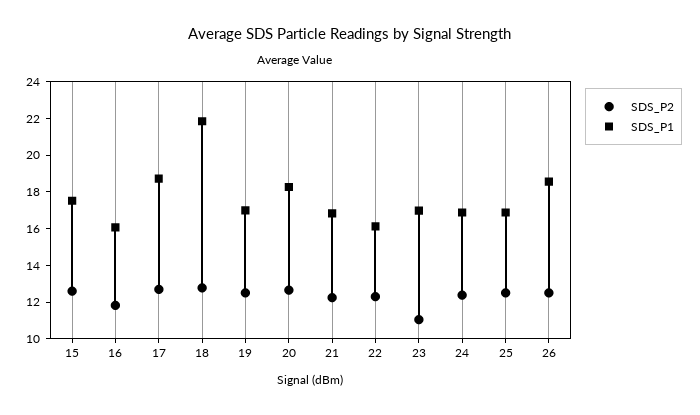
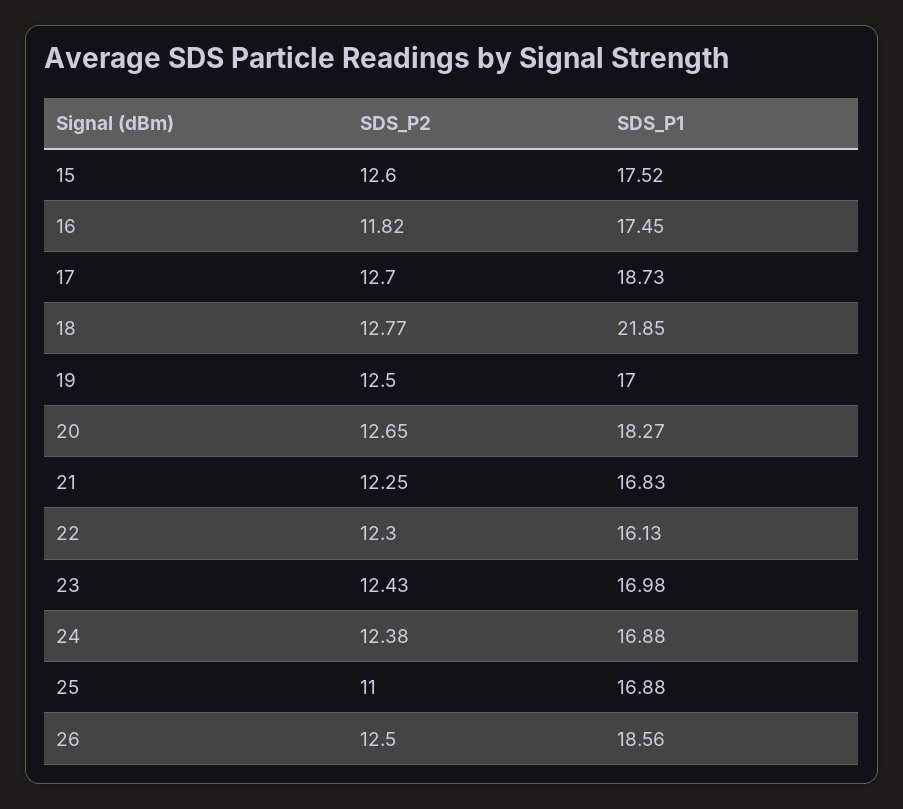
  {
    "SDS_P2": {
      "15": 12.6,
      "16": 11.82,
      "17": 12.7,
      "18": 12.77,
      "19": 12.5,
      "20": 12.65,
      "21": 12.25,
      "22": 12.3,
-     "23": 11,
+     "23": 12.43,
      "24": 12.38,
-     "25": 12.5,
+     "25": 11,
      "26": 12.5
    },
    "SDS_P1": {
      "15": 17.52,
-     "16": 16,
+     "16": 17.45,
      "17": 18.73,
      "18": 21.85,
      "19": 17,
      "20": 18.27,
      "21": 16.83,
      "22": 16.13,
      "23": 16.98,
      "24": 16.88,
      "25": 16.88,
      "26": 18.56
    }
  }

